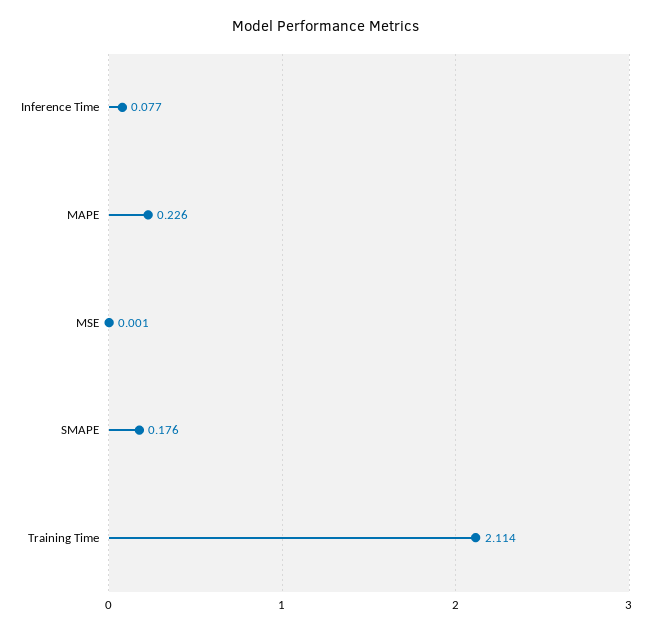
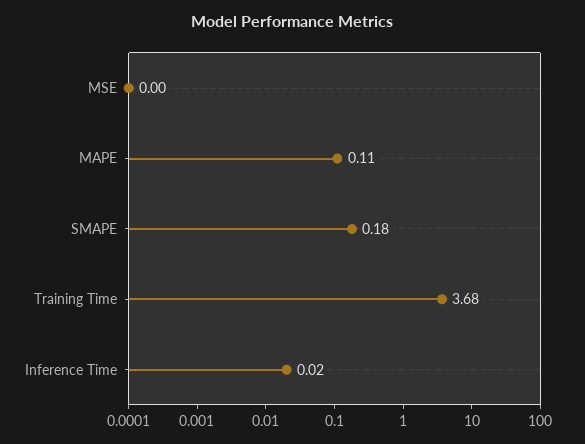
  {
-   "Inference Time": 0.077,
+   "Inference Time": 0.02,
-   "MAPE": 0.226,
+   "MAPE": 0.11,
    "MSE": 0.001,
    "SMAPE": 0.176,
-   "Training Time": 2.114
+   "Training Time": 3.68
  }

